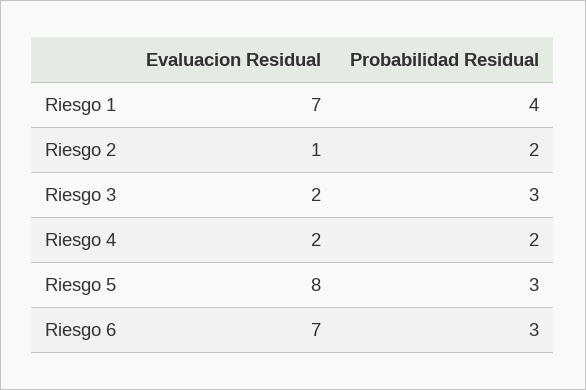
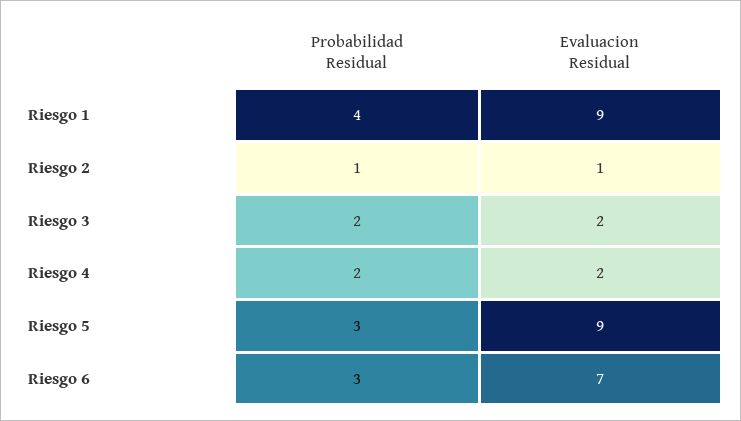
  {
    "Evaluacion Residual": {
-     "Riesgo 1": 7,
+     "Riesgo 1": 9,
      "Riesgo 2": 1,
      "Riesgo 3": 2,
      "Riesgo 4": 2,
-     "Riesgo 5": 8,
+     "Riesgo 5": 9,
      "Riesgo 6": 7
    },
    "Probabilidad Residual": {
      "Riesgo 1": 4,
-     "Riesgo 2": 2,
+     "Riesgo 2": 1,
-     "Riesgo 3": 3,
+     "Riesgo 3": 2,
      "Riesgo 4": 2,
      "Riesgo 5": 3,
      "Riesgo 6": 3
    }
  }

